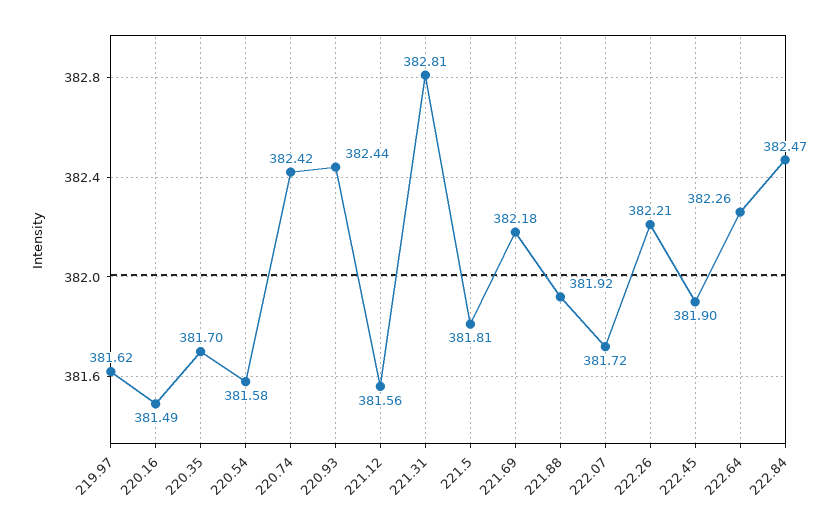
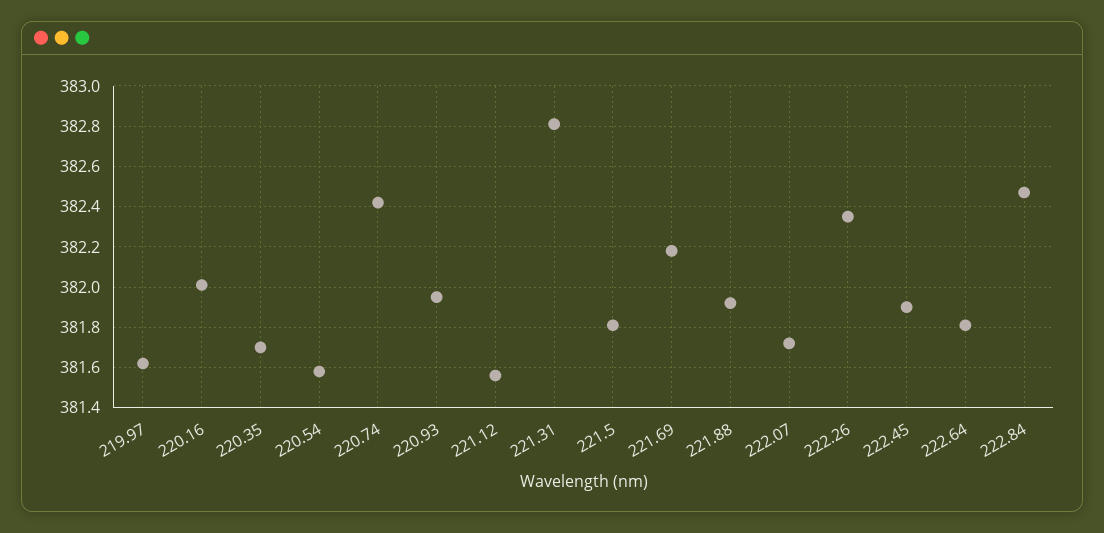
  {
    "219.97": 381.62,
-   "220.16": 381.49,
+   "220.16": 382,
    "220.35": 381.7,
    "220.54": 381.58,
    "220.74": 382.42,
-   "220.93": 382.44,
+   "220.93": 381.95,
    "221.12": 381.56,
    "221.31": 382.81,
    "221.5": 381.81,
    "221.69": 382.18,
    "221.88": 381.92,
    "222.07": 381.72,
-   "222.26": 382.21,
+   "222.26": 382.35,
    "222.45": 381.9,
-   "222.64": 382.26,
+   "222.64": 381.8,
    "222.84": 382.47
  }

